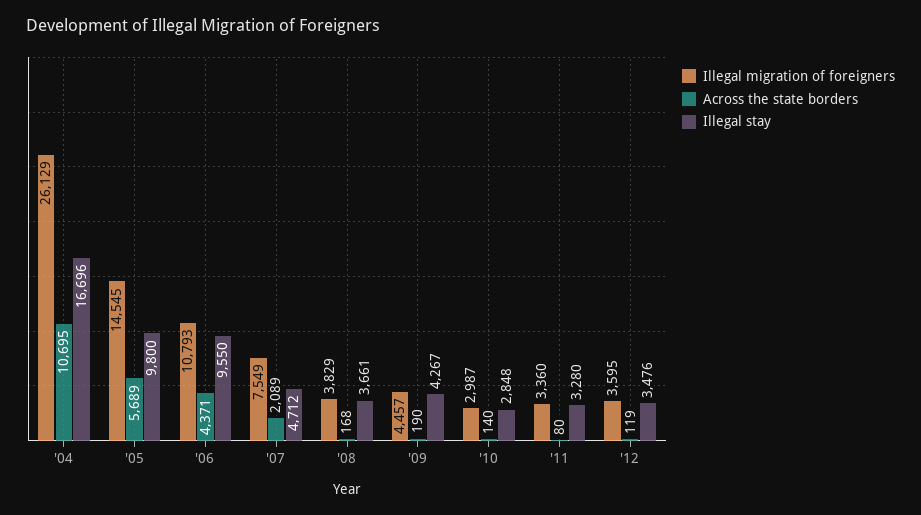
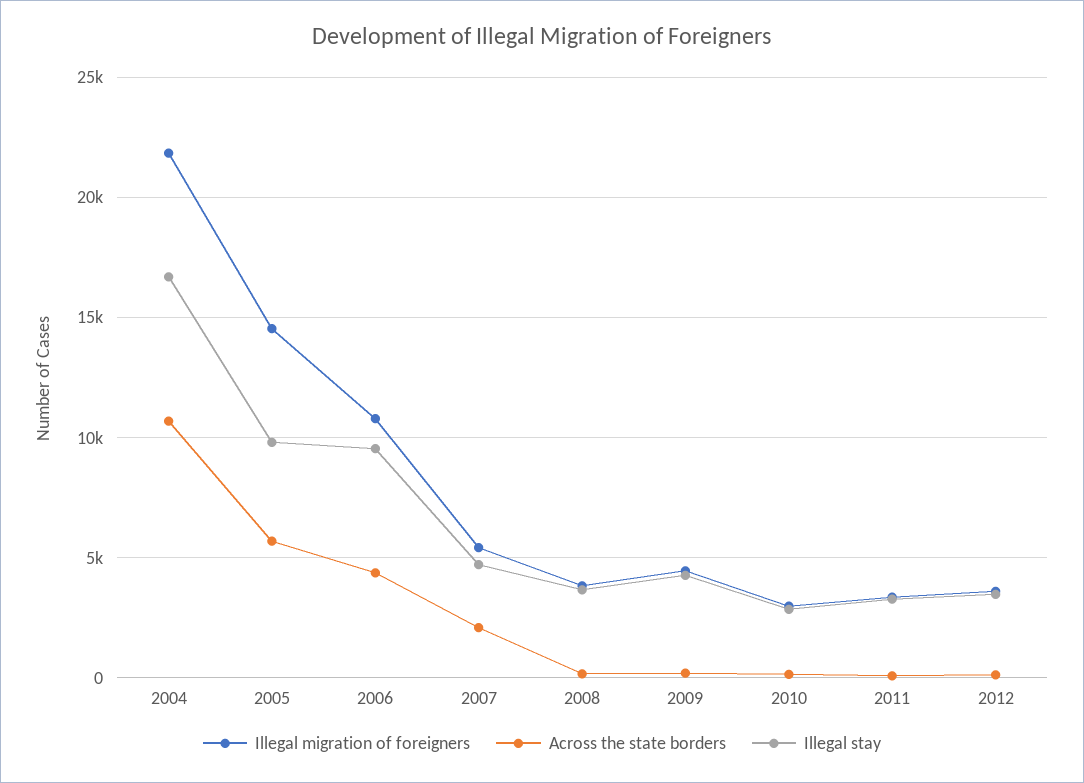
  {
    "Illegal migration of foreigners": {
-     "'04": 26129,
+     "'04": 22000,
      "'05": 14545,
      "'06": 10793,
-     "'07": 7549,
+     "'07": 5500,
      "'08": 3829,
      "'09": 4457,
      "'10": 2987,
      "'11": 3360,
      "'12": 3595
    },
    "Across the state borders": {
      "'04": 10695,
      "'05": 5689,
      "'06": 4371,
      "'07": 2089,
      "'08": 168,
      "'09": 190,
      "'10": 140,
      "'11": 80,
      "'12": 119
    },
    "Illegal stay": {
      "'04": 16696,
      "'05": 9800,
      "'06": 9550,
      "'07": 4712,
      "'08": 3661,
      "'09": 4267,
      "'10": 2848,
      "'11": 3280,
      "'12": 3476
    }
  }

